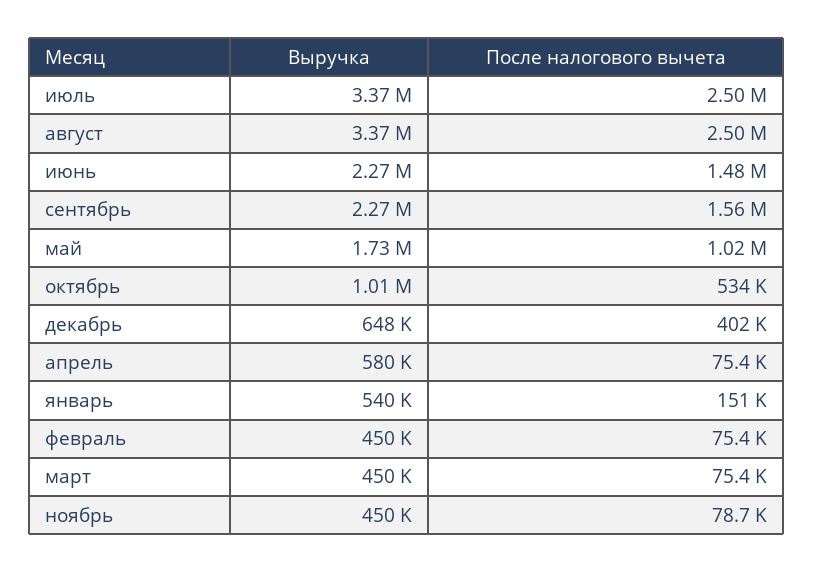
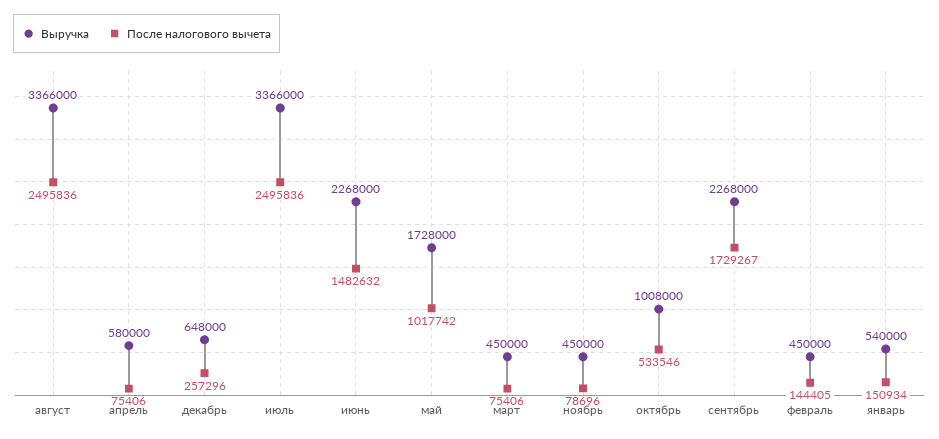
  {
    "Выручка": {
      "июль": 3366000,
      "август": 3366000,
      "июнь": 2268000,
      "сентябрь": 2268000,
      "май": 1728000,
      "октябрь": 1008000,
      "декабрь": 648000,
      "апрель": 580000,
      "январь": 540000,
      "февраль": 450000,
      "март": 450000,
      "ноябрь": 450000
    },
    "После налогового вычета": {
      "июль": 2495836,
      "август": 2495836,
      "июнь": 1482632,
-     "сентябрь": 1560000,
+     "сентябрь": 1729267,
      "май": 1017742,
      "октябрь": 533546,
-     "декабрь": 402000,
+     "декабрь": 257296,
      "апрель": 75406,
      "январь": 150934,
-     "февраль": 75400,
+     "февраль": 144405,
      "март": 75406,
      "ноябрь": 78696
    }
  }

